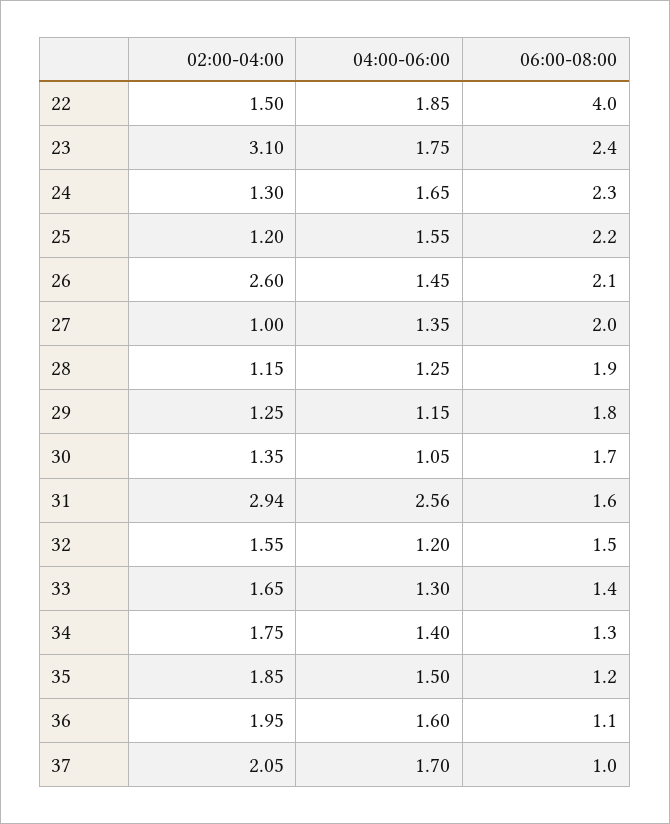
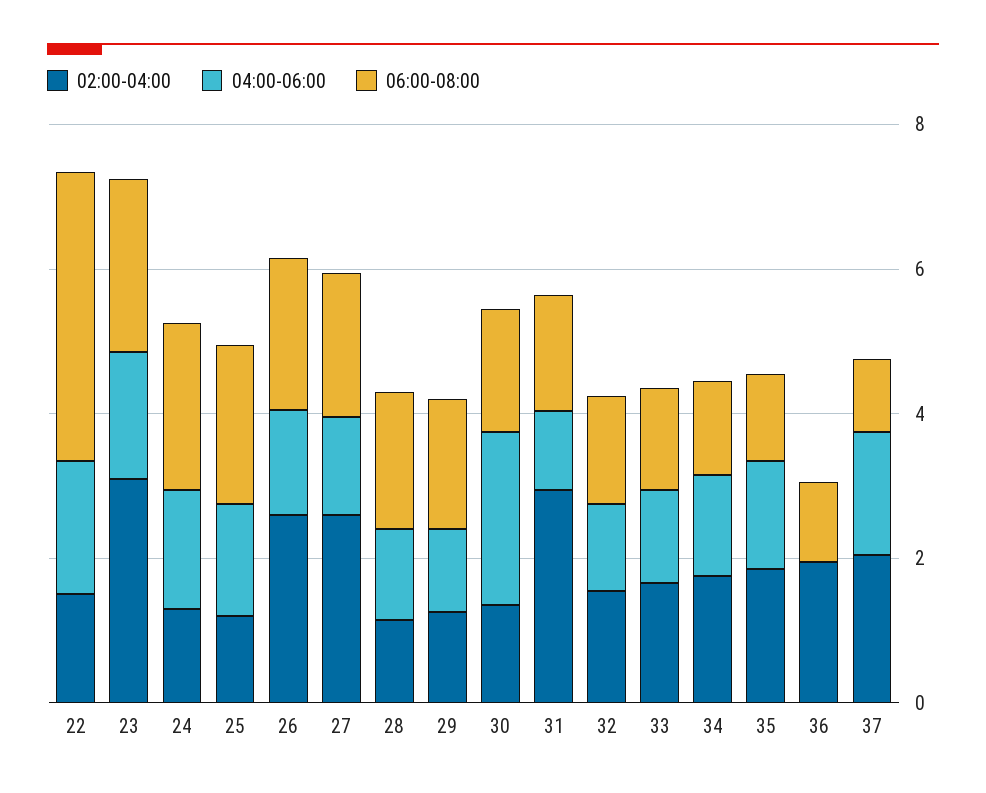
  {
    "02:00-04:00": {
      "22": 1.5,
      "23": 3.1,
      "24": 1.3,
      "25": 1.2,
      "26": 2.6,
-     "27": 1,
+     "27": 2.5,
      "28": 1.15,
      "29": 1.25,
      "30": 1.35,
      "31": 2.94,
      "32": 1.55,
      "33": 1.65,
      "34": 1.75,
      "35": 1.85,
      "36": 1.95,
      "37": 2.05
    },
    "04:00-06:00": {
      "22": 1.85,
      "23": 1.75,
      "24": 1.65,
      "25": 1.55,
      "26": 1.45,
      "27": 1.35,
      "28": 1.25,
      "29": 1.15,
-     "30": 1.05,
+     "30": 2.5,
-     "31": 2.56,
+     "31": 1,
      "32": 1.2,
      "33": 1.3,
      "34": 1.4,
      "35": 1.5,
-     "36": 1.6,
+     "36": 0,
      "37": 1.7
    },
    "06:00-08:00": {
      "22": 4,
      "23": 2.4,
      "24": 2.3,
      "25": 2.2,
      "26": 2.1,
      "27": 2,
      "28": 1.9,
      "29": 1.8,
      "30": 1.7,
      "31": 1.6,
      "32": 1.5,
      "33": 1.4,
      "34": 1.3,
      "35": 1.2,
      "36": 1.1,
      "37": 1
    }
  }

